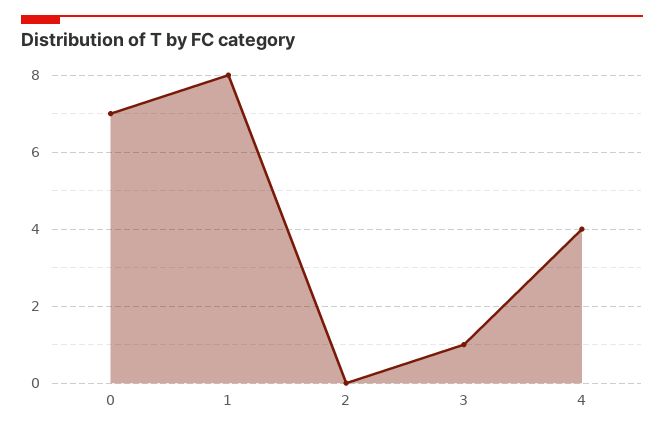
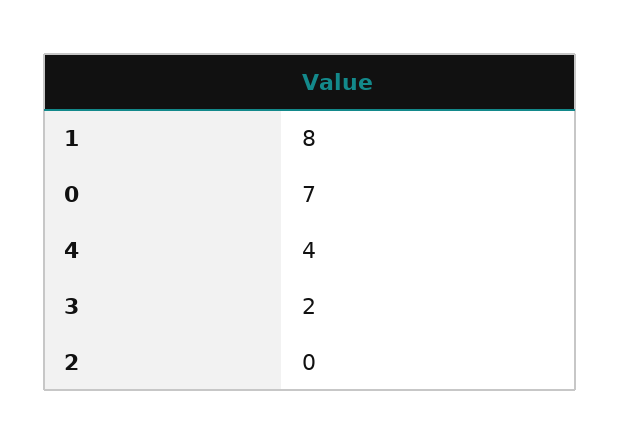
  {
    "0": 7,
    "1": 8,
    "2": 0,
-   "3": 1,
+   "3": 2,
    "4": 4
  }

